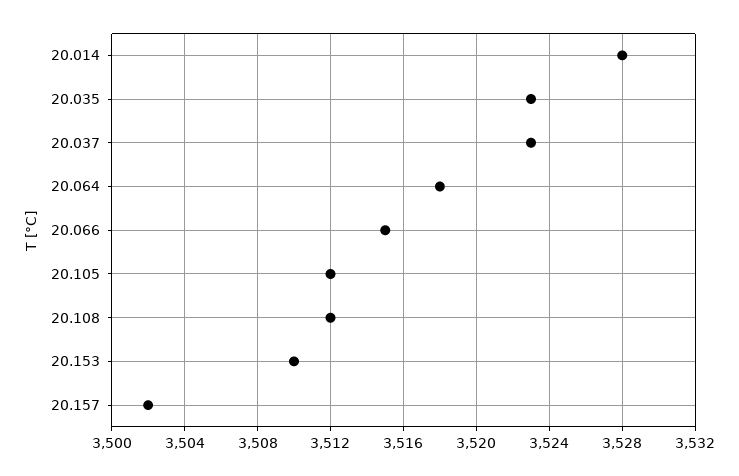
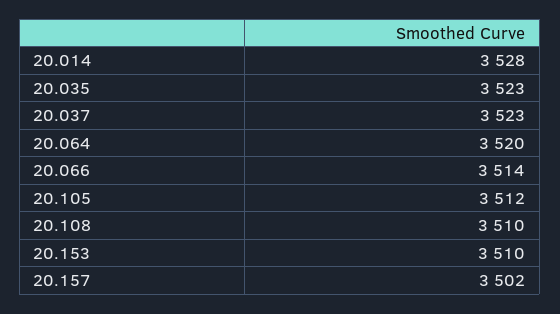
  {
    "20.014": 3528,
    "20.035": 3523,
    "20.037": 3523,
-   "20.064": 3518,
+   "20.064": 3520,
-   "20.066": 3515,
+   "20.066": 3514,
    "20.105": 3512,
-   "20.108": 3512,
+   "20.108": 3510,
    "20.153": 3510,
    "20.157": 3502
  }

